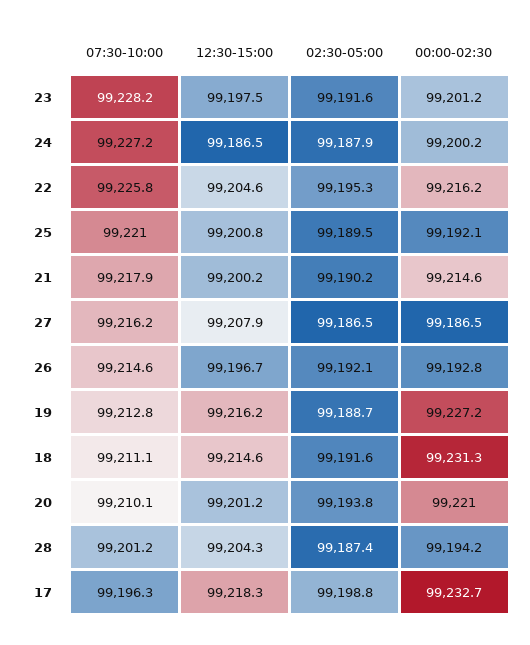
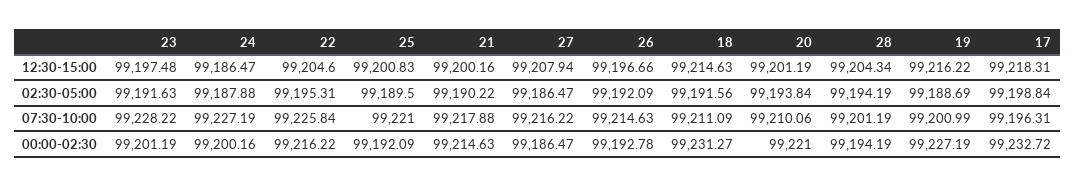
  {
    "07:30-10:00": {
      "23": 99228.22,
      "24": 99227.19,
      "22": 99225.84,
      "25": 99221,
      "21": 99217.88,
      "27": 99216.22,
      "26": 99214.63,
-     "19": 99212.8,
+     "19": 99200.99,
      "18": 99211.09,
      "20": 99210.06,
      "28": 99201.19,
      "17": 99196.31
    },
    "12:30-15:00": {
      "23": 99197.48,
      "24": 99186.47,
      "22": 99204.6,
      "25": 99200.83,
      "21": 99200.16,
      "27": 99207.94,
      "26": 99196.66,
      "19": 99216.22,
      "18": 99214.63,
      "20": 99201.19,
      "28": 99204.34,
      "17": 99218.31
    },
    "02:30-05:00": {
      "23": 99191.63,
      "24": 99187.88,
      "22": 99195.31,
      "25": 99189.5,
      "21": 99190.22,
      "27": 99186.47,
      "26": 99192.09,
      "19": 99188.69,
      "18": 99191.56,
      "20": 99193.84,
-     "28": 99187.4,
+     "28": 99194.19,
      "17": 99198.84
    },
    "00:00-02:30": {
      "23": 99201.19,
      "24": 99200.16,
      "22": 99216.22,
      "25": 99192.09,
      "21": 99214.63,
      "27": 99186.47,
      "26": 99192.78,
      "19": 99227.19,
      "18": 99231.27,
      "20": 99221,
      "28": 99194.19,
      "17": 99232.72
    }
  }

